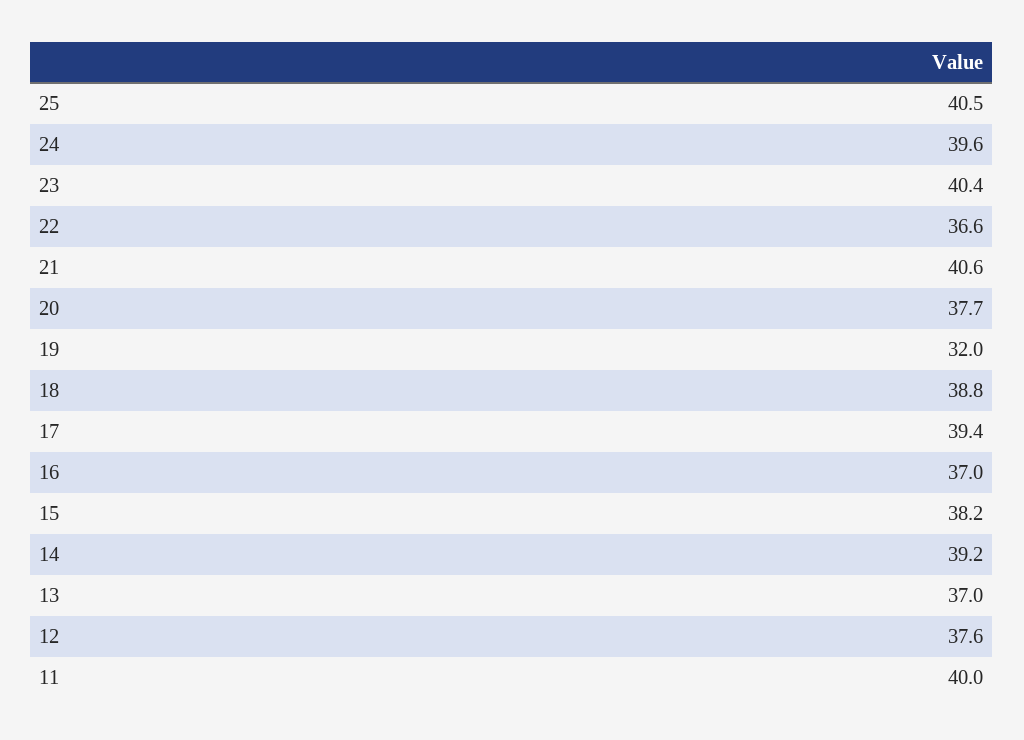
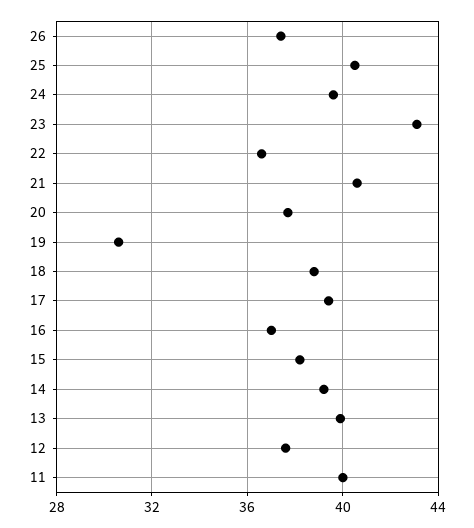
  {
    "25": 40.5,
    "24": 39.6,
-   "23": 40.4,
+   "23": 43,
    "22": 36.6,
    "21": 40.6,
    "20": 37.7,
-   "19": 32,
+   "19": 30.5,
    "18": 38.8,
    "17": 39.4,
    "16": 37,
    "15": 38.2,
    "14": 39.2,
-   "13": 37,
+   "13": 40,
    "12": 37.6,
-   "11": 40
+   "11": 40,
+   "26": 37.5
  }

